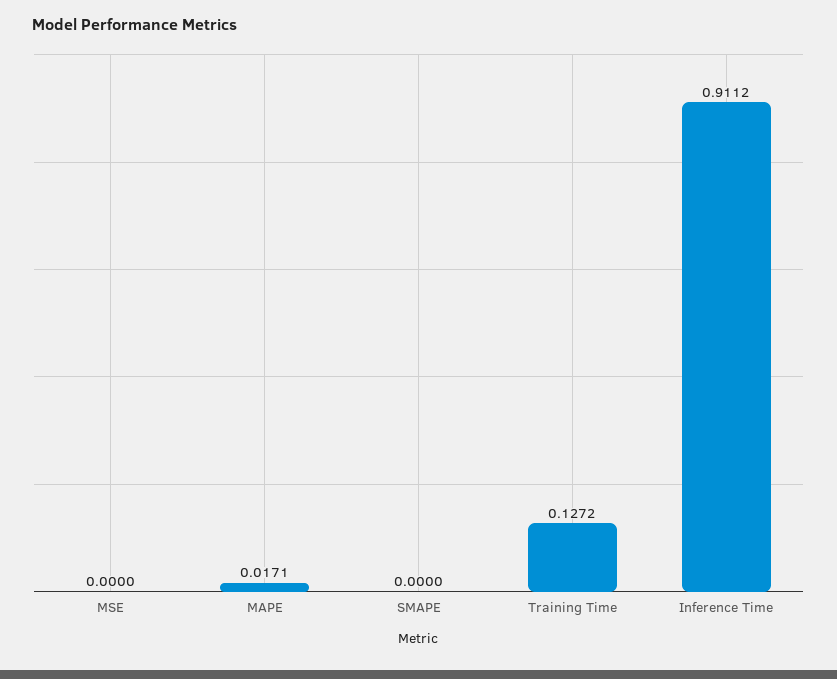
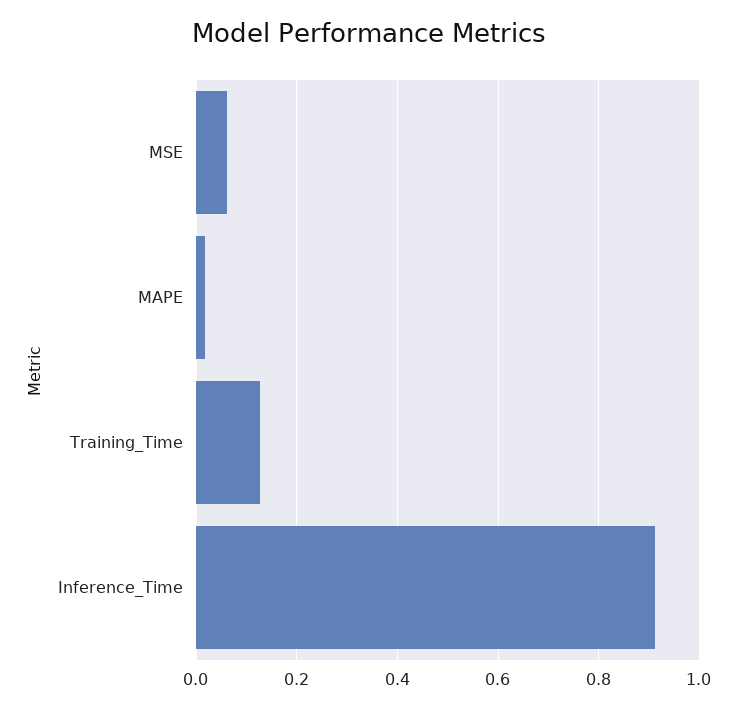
  {
-   "MSE": 0,
+   "MSE": 0.06,
    "MAPE": 0.0171,
-   "SMAPE": 0,
    "Training Time": 0.1272,
    "Inference Time": 0.9112
  }

